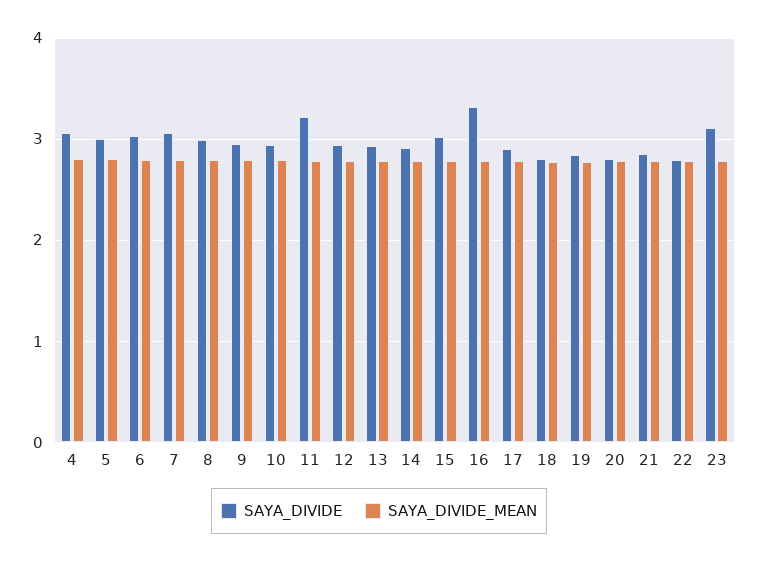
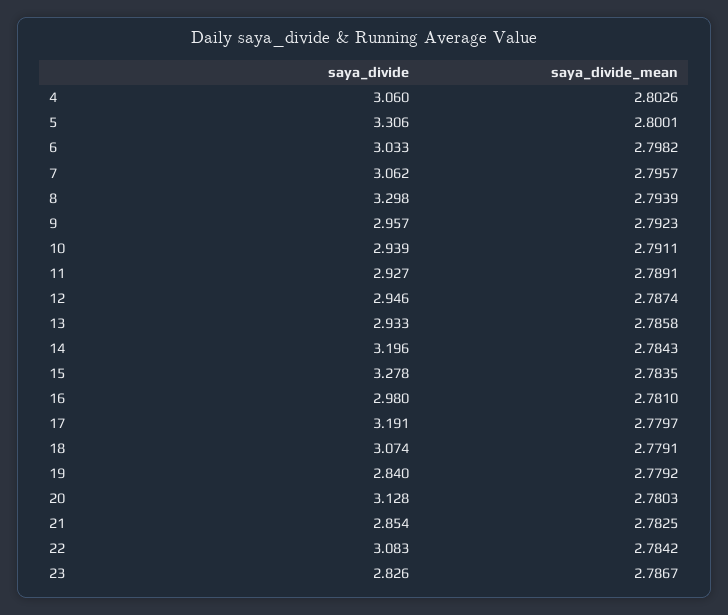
  {
    "SAYA_DIVIDE": {
      "4": 3.06,
-     "5": 3,
+     "5": 3.306,
      "6": 3.033,
      "7": 3.062,
-     "8": 3,
+     "8": 3.298,
      "9": 2.957,
      "10": 2.939,
-     "11": 3.2,
+     "11": 2.927,
      "12": 2.946,
      "13": 2.933,
-     "14": 2.9,
+     "14": 3.196,
-     "15": 3,
+     "15": 3.278,
-     "16": 3.3,
+     "16": 2.98,
-     "17": 2.9,
+     "17": 3.191,
-     "18": 2.8,
+     "18": 3.074,
      "19": 2.84,
-     "20": 2.8,
+     "20": 3.128,
      "21": 2.854,
-     "22": 2.8,
+     "22": 3.083,
-     "23": 3.1
+     "23": 2.826
    },
    "SAYA_DIVIDE_MEAN": {
      "4": 2.8026,
      "5": 2.8001,
      "6": 2.7982,
      "7": 2.7957,
      "8": 2.7939,
      "9": 2.7923,
      "10": 2.7911,
      "11": 2.7891,
      "12": 2.7874,
      "13": 2.7858,
      "14": 2.7843,
      "15": 2.7835,
      "16": 2.781,
      "17": 2.7797,
      "18": 2.7791,
      "19": 2.7792,
      "20": 2.7803,
      "21": 2.7825,
      "22": 2.7842,
      "23": 2.7867
    }
  }

